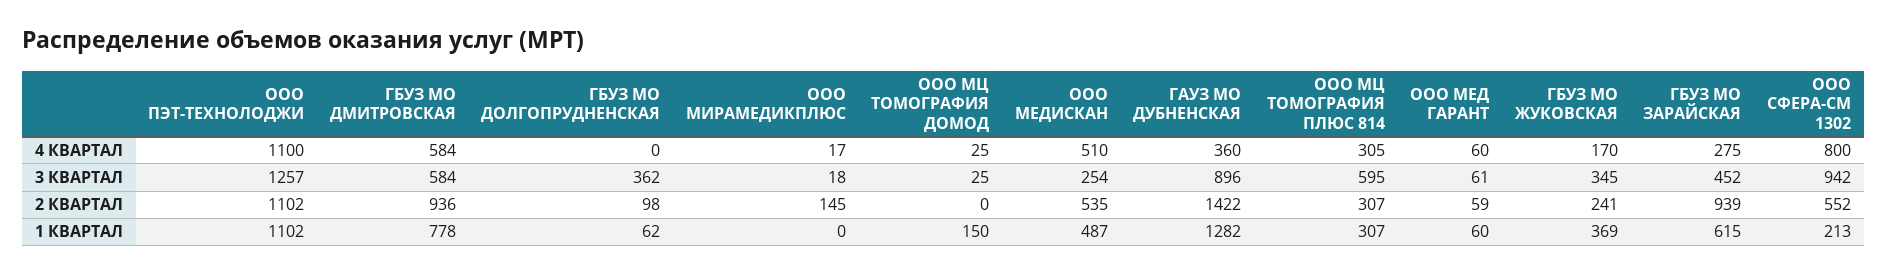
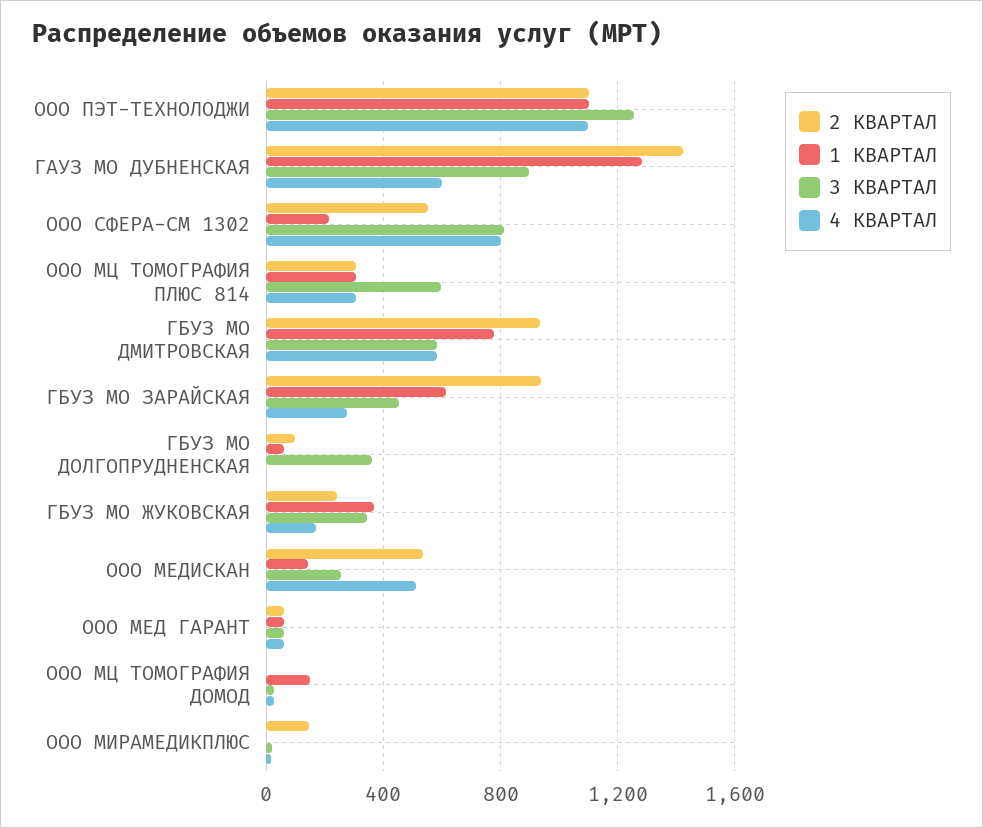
  {
    "4 КВАРТАЛ": {
      "ООО ПЭТ-ТЕХНОЛОДЖИ": 1100,
      "ГБУЗ МО ДМИТРОВСКАЯ": 584,
      "ГБУЗ МО ДОЛГОПРУДНЕНСКАЯ": 0,
      "ООО МИРАМЕДИКПЛЮС": 17,
      "ООО МЦ ТОМОГРАФИЯ ДОМОД": 25,
      "ООО МЕДИСКАН": 510,
-     "ГАУЗ МО ДУБНЕНСКАЯ": 360,
+     "ГАУЗ МО ДУБНЕНСКАЯ": 600,
      "ООО МЦ ТОМОГРАФИЯ ПЛЮС 814": 305,
      "ООО МЕД ГАРАНТ": 60,
      "ГБУЗ МО ЖУКОВСКАЯ": 170,
      "ГБУЗ МО ЗАРАЙСКАЯ": 275,
      "ООО СФЕРА-СМ 1302": 800
    },
    "3 КВАРТАЛ": {
      "ООО ПЭТ-ТЕХНОЛОДЖИ": 1257,
      "ГБУЗ МО ДМИТРОВСКАЯ": 584,
      "ГБУЗ МО ДОЛГОПРУДНЕНСКАЯ": 362,
      "ООО МИРАМЕДИКПЛЮС": 18,
      "ООО МЦ ТОМОГРАФИЯ ДОМОД": 25,
      "ООО МЕДИСКАН": 254,
      "ГАУЗ МО ДУБНЕНСКАЯ": 896,
      "ООО МЦ ТОМОГРАФИЯ ПЛЮС 814": 595,
      "ООО МЕД ГАРАНТ": 61,
      "ГБУЗ МО ЖУКОВСКАЯ": 345,
      "ГБУЗ МО ЗАРАЙСКАЯ": 452,
-     "ООО СФЕРА-СМ 1302": 942
+     "ООО СФЕРА-СМ 1302": 800
    },
    "2 КВАРТАЛ": {
      "ООО ПЭТ-ТЕХНОЛОДЖИ": 1102,
      "ГБУЗ МО ДМИТРОВСКАЯ": 936,
      "ГБУЗ МО ДОЛГОПРУДНЕНСКАЯ": 98,
      "ООО МИРАМЕДИКПЛЮС": 145,
      "ООО МЦ ТОМОГРАФИЯ ДОМОД": 0,
      "ООО МЕДИСКАН": 535,
      "ГАУЗ МО ДУБНЕНСКАЯ": 1422,
      "ООО МЦ ТОМОГРАФИЯ ПЛЮС 814": 307,
      "ООО МЕД ГАРАНТ": 59,
      "ГБУЗ МО ЖУКОВСКАЯ": 241,
      "ГБУЗ МО ЗАРАЙСКАЯ": 939,
      "ООО СФЕРА-СМ 1302": 552
    },
    "1 КВАРТАЛ": {
      "ООО ПЭТ-ТЕХНОЛОДЖИ": 1102,
      "ГБУЗ МО ДМИТРОВСКАЯ": 778,
      "ГБУЗ МО ДОЛГОПРУДНЕНСКАЯ": 62,
      "ООО МИРАМЕДИКПЛЮС": 0,
      "ООО МЦ ТОМОГРАФИЯ ДОМОД": 150,
-     "ООО МЕДИСКАН": 487,
+     "ООО МЕДИСКАН": 150,
      "ГАУЗ МО ДУБНЕНСКАЯ": 1282,
      "ООО МЦ ТОМОГРАФИЯ ПЛЮС 814": 307,
      "ООО МЕД ГАРАНТ": 60,
      "ГБУЗ МО ЖУКОВСКАЯ": 369,
      "ГБУЗ МО ЗАРАЙСКАЯ": 615,
      "ООО СФЕРА-СМ 1302": 213
    }
  }

